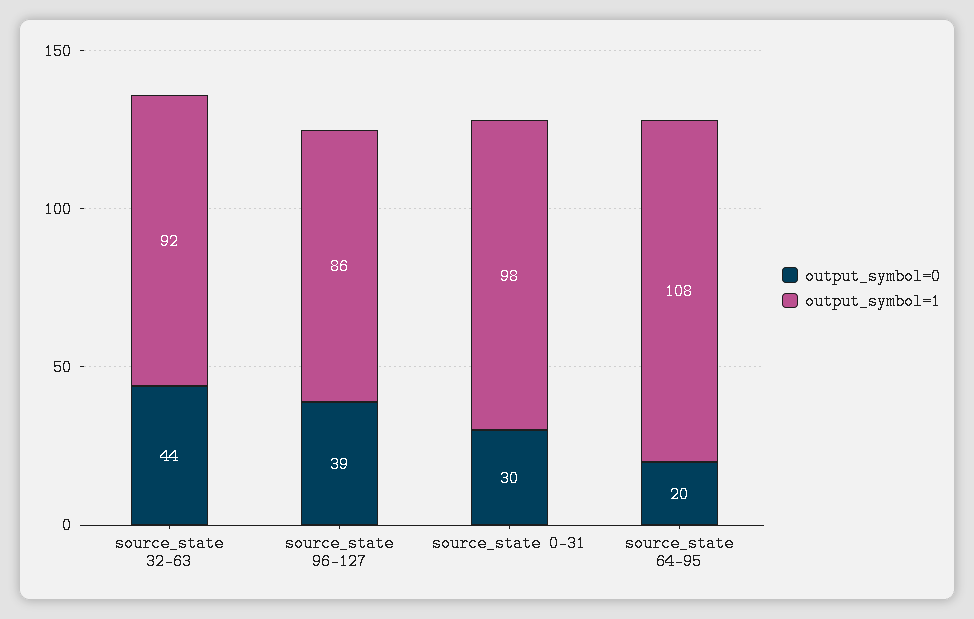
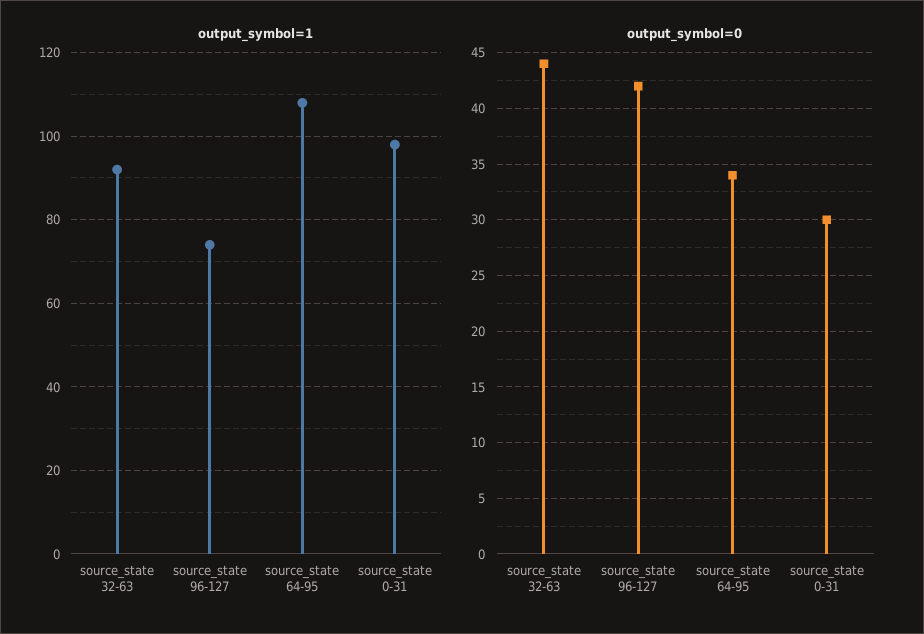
  {
    "output_symbol=0": {
      "source_state 32-63": 44,
-     "source_state 96-127": 39,
+     "source_state 96-127": 42,
      "source_state 0-31": 30,
-     "source_state 64-95": 20
+     "source_state 64-95": 34
    },
    "output_symbol=1": {
      "source_state 32-63": 92,
-     "source_state 96-127": 86,
+     "source_state 96-127": 75,
      "source_state 0-31": 98,
      "source_state 64-95": 108
    }
  }

